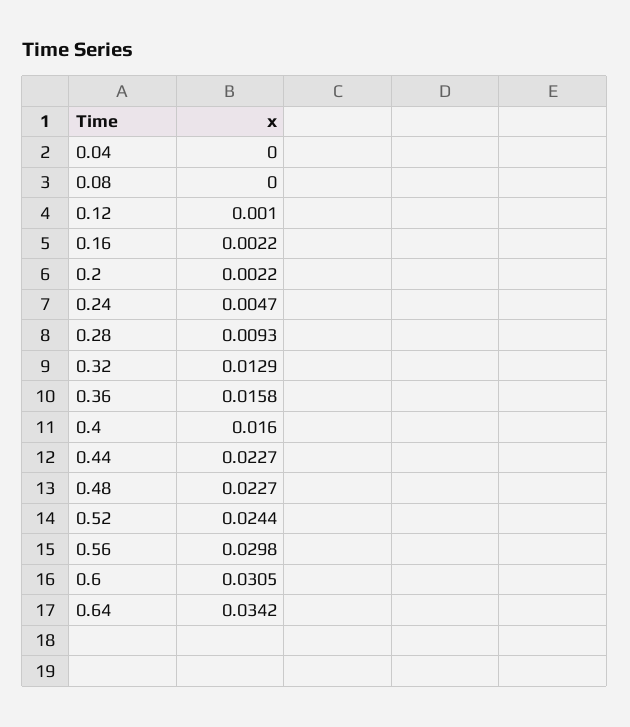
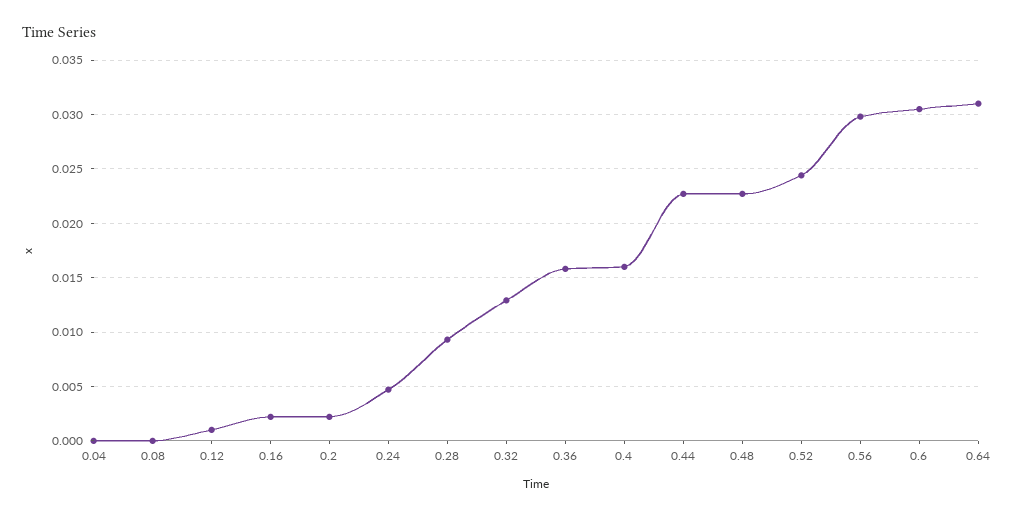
  {
    "0.04": 0,
    "0.08": 0,
    "0.12": 0.001,
    "0.16": 0.0022,
    "0.2": 0.0022,
    "0.24": 0.0047,
    "0.28": 0.0093,
    "0.32": 0.0129,
    "0.36": 0.0158,
    "0.4": 0.016,
    "0.44": 0.0227,
    "0.48": 0.0227,
    "0.52": 0.0244,
    "0.56": 0.0298,
    "0.6": 0.0305,
-   "0.64": 0.0342
+   "0.64": 0.031
  }

